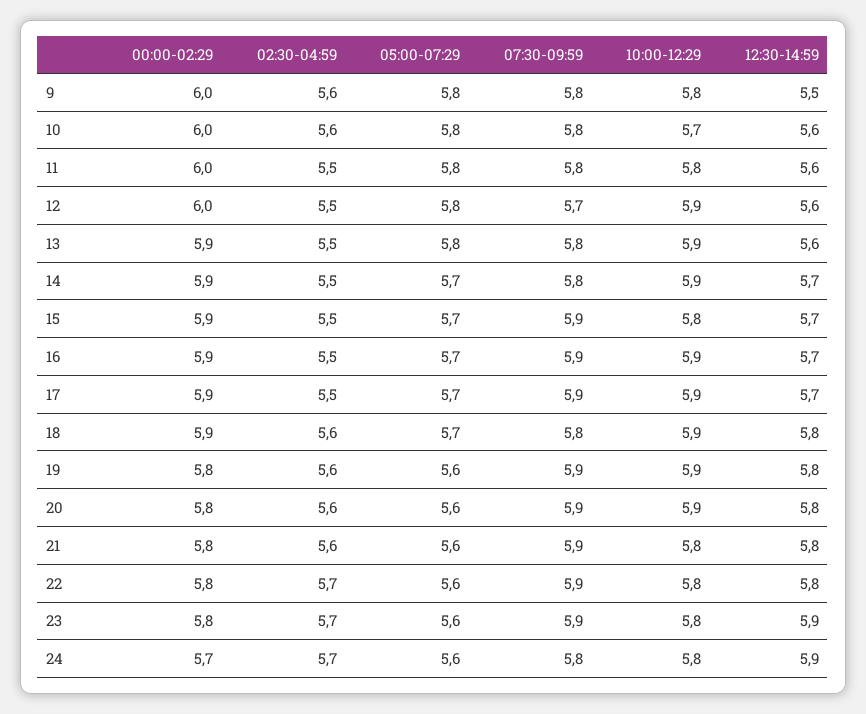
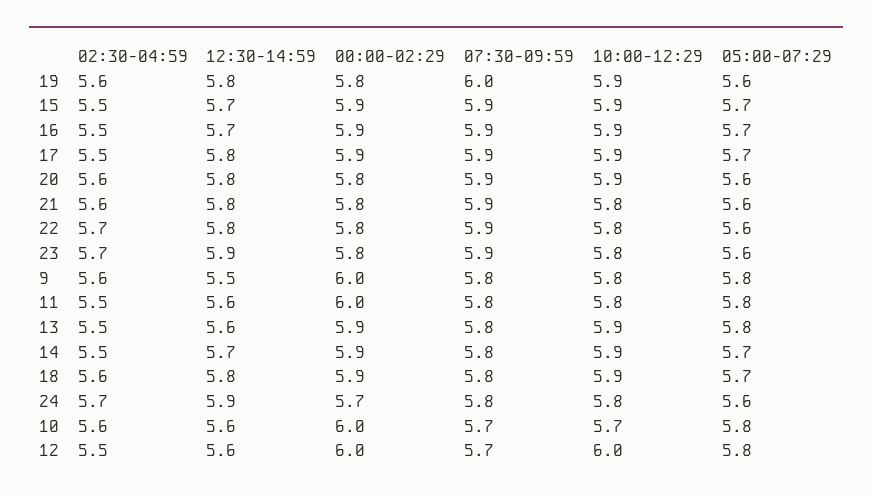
  {
    "00:00-02:29": {
      "9": 6,
      "10": 6,
      "11": 6,
      "12": 6,
      "13": 5.9,
      "14": 5.9,
      "15": 5.9,
      "16": 5.9,
      "17": 5.9,
      "18": 5.9,
      "19": 5.8,
      "20": 5.8,
      "21": 5.8,
      "22": 5.8,
      "23": 5.8,
      "24": 5.7
    },
    "02:30-04:59": {
      "9": 5.6,
      "10": 5.6,
      "11": 5.5,
      "12": 5.5,
      "13": 5.5,
      "14": 5.5,
      "15": 5.5,
      "16": 5.5,
      "17": 5.5,
      "18": 5.6,
      "19": 5.6,
      "20": 5.6,
      "21": 5.6,
      "22": 5.7,
      "23": 5.7,
      "24": 5.7
    },
    "05:00-07:29": {
      "9": 5.8,
      "10": 5.8,
      "11": 5.8,
      "12": 5.8,
      "13": 5.8,
      "14": 5.7,
      "15": 5.7,
      "16": 5.7,
      "17": 5.7,
      "18": 5.7,
      "19": 5.6,
      "20": 5.6,
      "21": 5.6,
      "22": 5.6,
      "23": 5.6,
      "24": 5.6
    },
    "07:30-09:59": {
      "9": 5.8,
-     "10": 5.8,
+     "10": 5.7,
      "11": 5.8,
      "12": 5.7,
      "13": 5.8,
      "14": 5.8,
      "15": 5.9,
      "16": 5.9,
      "17": 5.9,
      "18": 5.8,
-     "19": 5.9,
+     "19": 6,
      "20": 5.9,
      "21": 5.9,
      "22": 5.9,
      "23": 5.9,
      "24": 5.8
    },
    "10:00-12:29": {
      "9": 5.8,
      "10": 5.7,
      "11": 5.8,
-     "12": 5.9,
+     "12": 6,
      "13": 5.9,
      "14": 5.9,
-     "15": 5.8,
+     "15": 5.9,
      "16": 5.9,
      "17": 5.9,
      "18": 5.9,
      "19": 5.9,
      "20": 5.9,
      "21": 5.8,
      "22": 5.8,
      "23": 5.8,
      "24": 5.8
    },
    "12:30-14:59": {
      "9": 5.5,
      "10": 5.6,
      "11": 5.6,
      "12": 5.6,
      "13": 5.6,
      "14": 5.7,
      "15": 5.7,
      "16": 5.7,
-     "17": 5.7,
+     "17": 5.8,
      "18": 5.8,
      "19": 5.8,
      "20": 5.8,
      "21": 5.8,
      "22": 5.8,
      "23": 5.9,
      "24": 5.9
    }
  }

